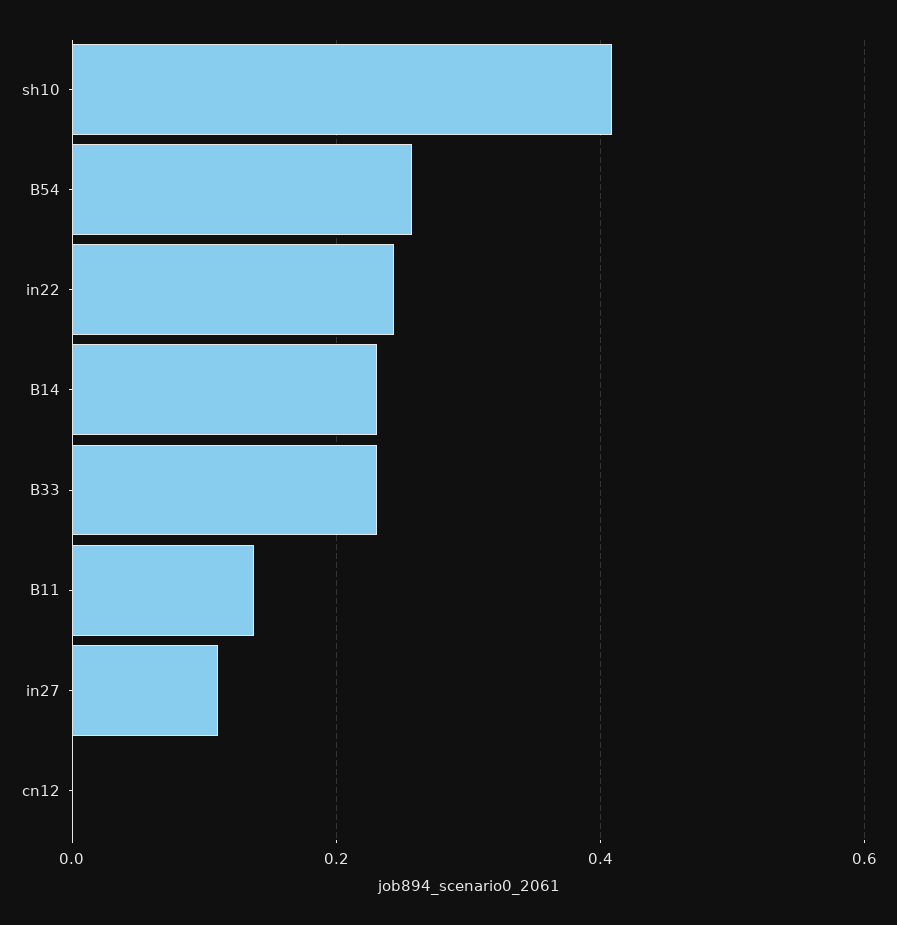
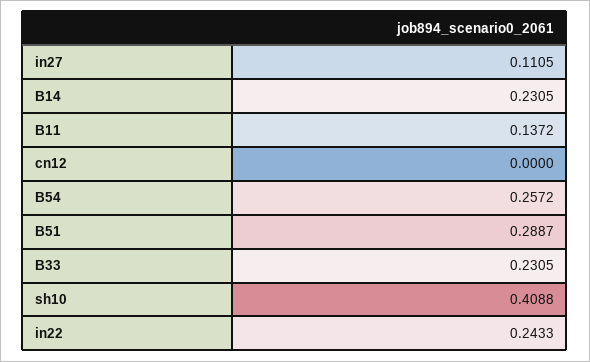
  {
    "sh10": 0.4088,
    "B54": 0.2572,
    "in22": 0.2433,
    "B14": 0.2305,
    "B33": 0.2305,
    "B11": 0.1372,
    "in27": 0.1105,
-   "cn12": 0
+   "cn12": 0,
+   "B51": 0.2887
  }

